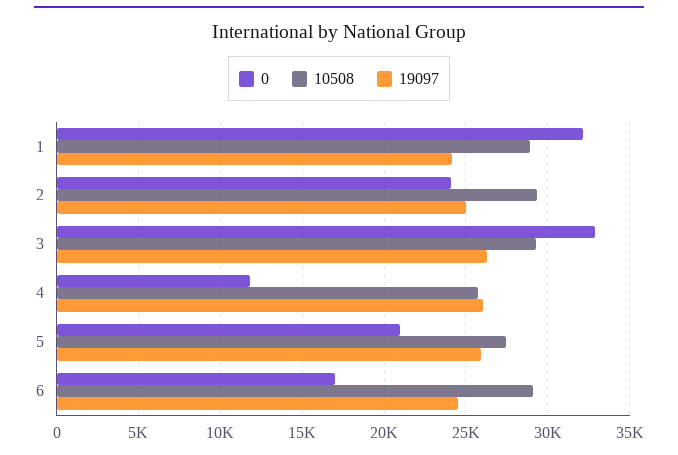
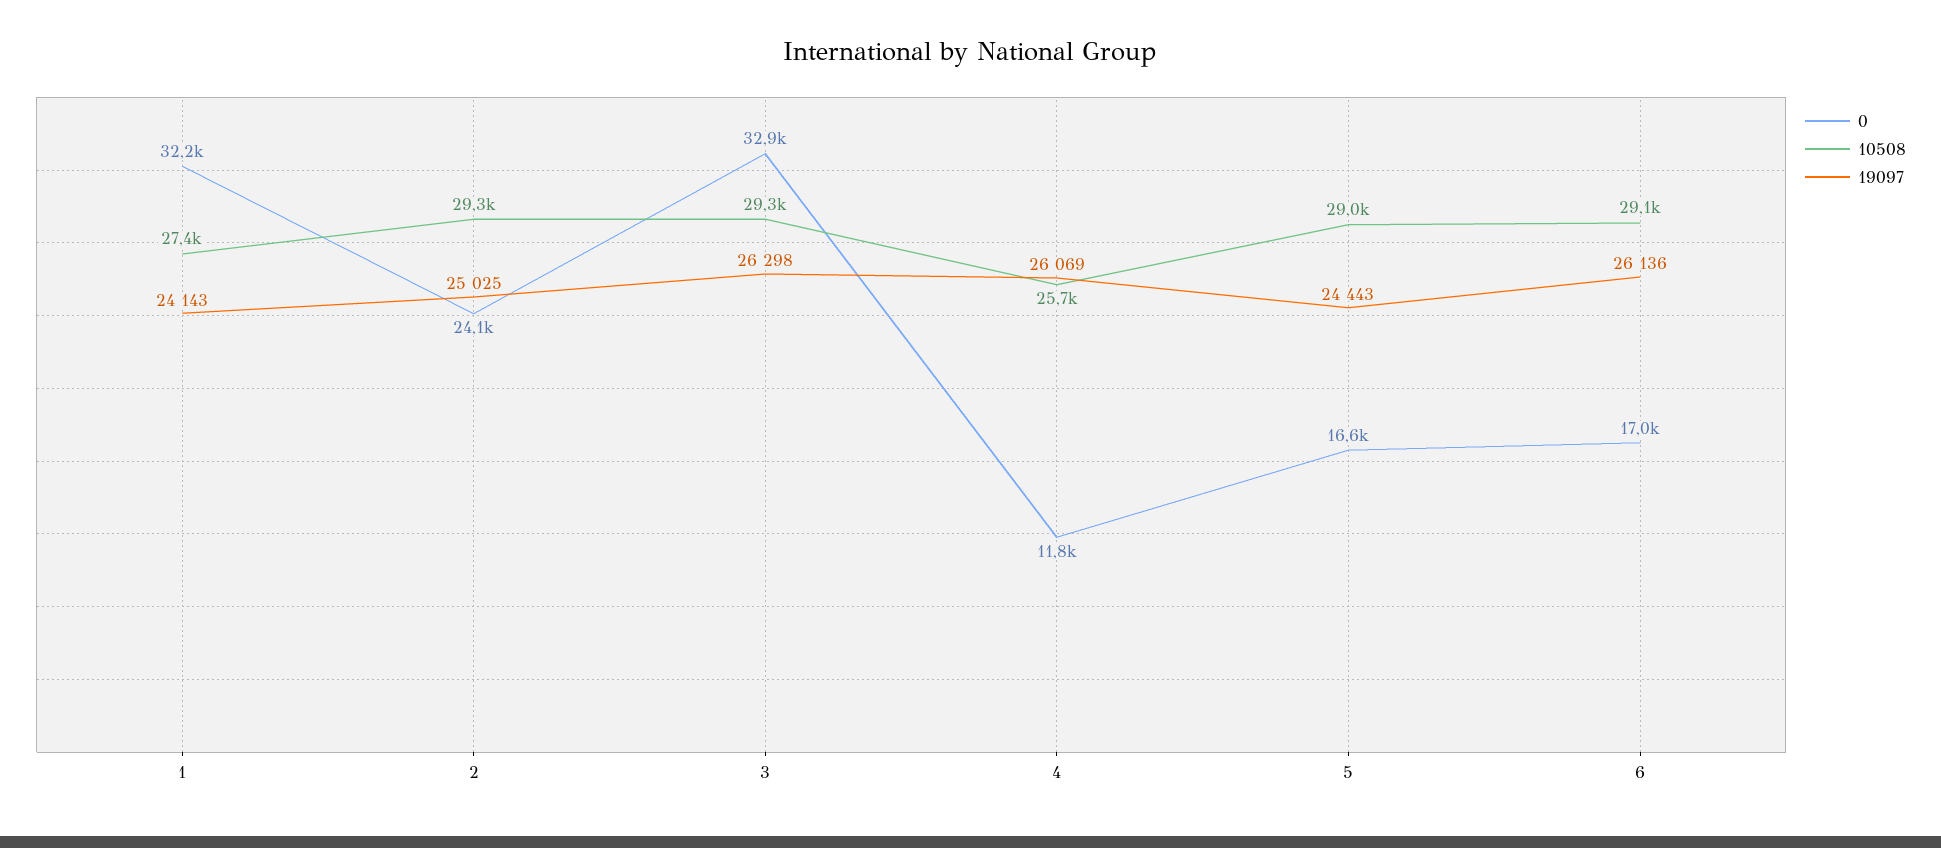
  {
    "0": {
      "1": 32200,
      "2": 24100,
      "3": 32900,
      "4": 11800,
-     "5": 21000,
+     "5": 16600,
      "6": 17000
    },
    "10508": {
-     "1": 29000,
+     "1": 27400,
      "2": 29300,
      "3": 29300,
      "4": 25700,
-     "5": 27500,
+     "5": 29000,
      "6": 29100
    },
    "19097": {
      "1": 24143,
      "2": 25025,
      "3": 26298,
      "4": 26069,
-     "5": 26000,
+     "5": 24443,
-     "6": 24500
+     "6": 26136
    }
  }

